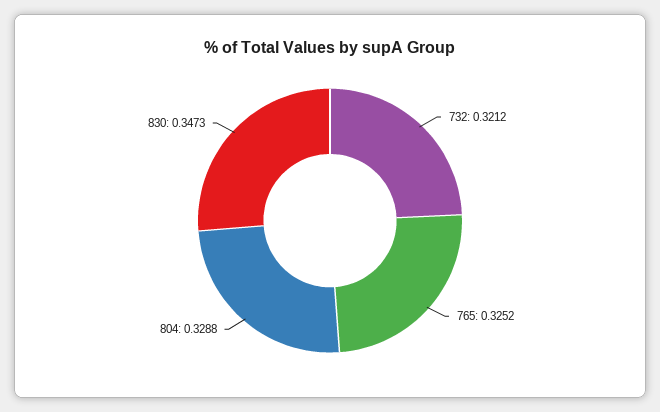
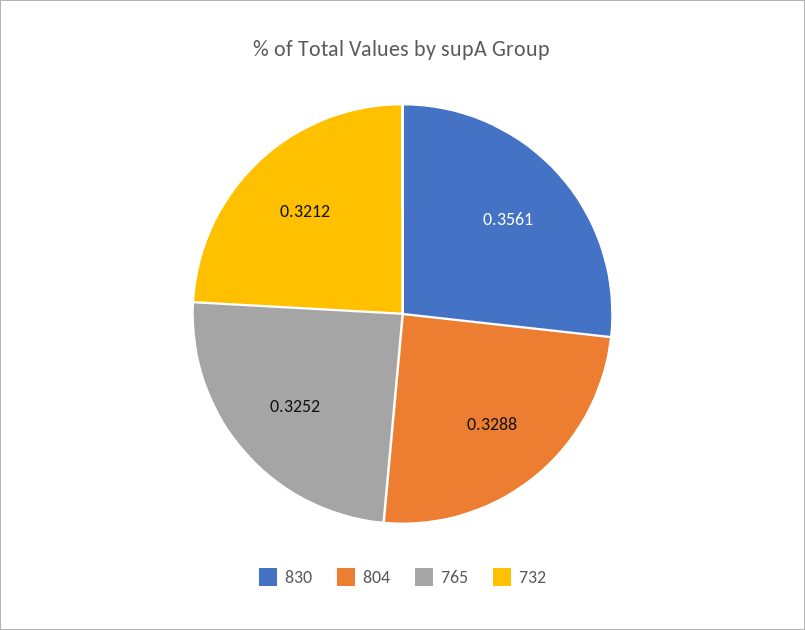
  {
    "732": 0.3212,
    "765": 0.3252,
    "804": 0.3288,
-   "830": 0.3473
+   "830": 0.3561
  }

